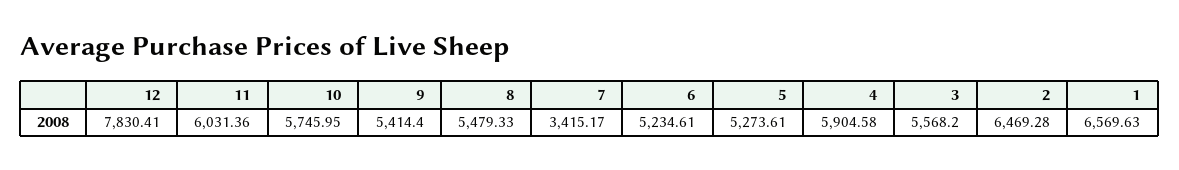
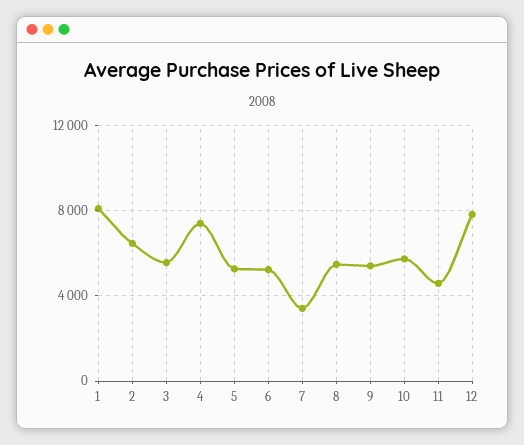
  {
    "12": 7830.41,
-   "11": 6031.36,
+   "11": 4500,
    "10": 5745.95,
    "9": 5414.4,
    "8": 5479.33,
    "7": 3415.17,
    "6": 5234.61,
    "5": 5273.61,
-   "4": 5904.58,
+   "4": 7500,
    "3": 5568.2,
    "2": 6469.28,
-   "1": 6569.63
+   "1": 8000
  }

